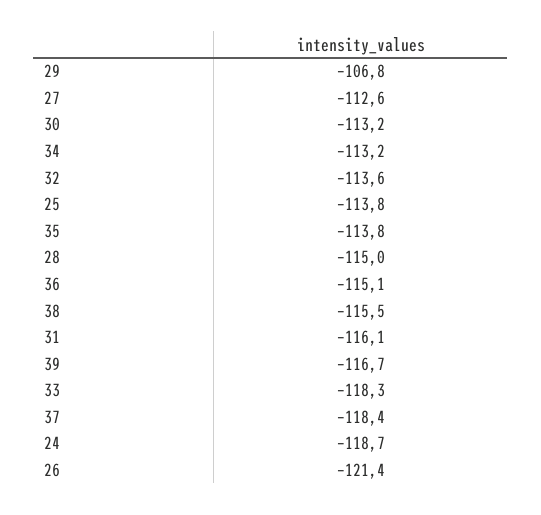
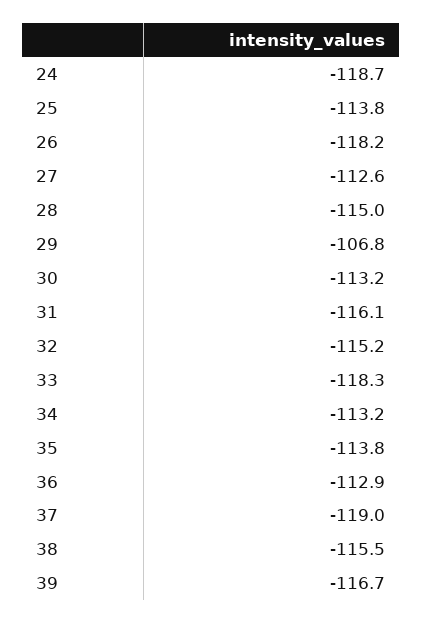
  {
    "29": -106.8,
    "27": -112.6,
    "30": -113.2,
    "34": -113.2,
-   "32": -113.6,
+   "32": -115.2,
    "25": -113.8,
    "35": -113.8,
    "28": -115,
-   "36": -115.1,
+   "36": -112.9,
    "38": -115.5,
    "31": -116.1,
    "39": -116.7,
    "33": -118.3,
-   "37": -118.4,
+   "37": -119,
    "24": -118.7,
-   "26": -121.4
+   "26": -118.2
  }

